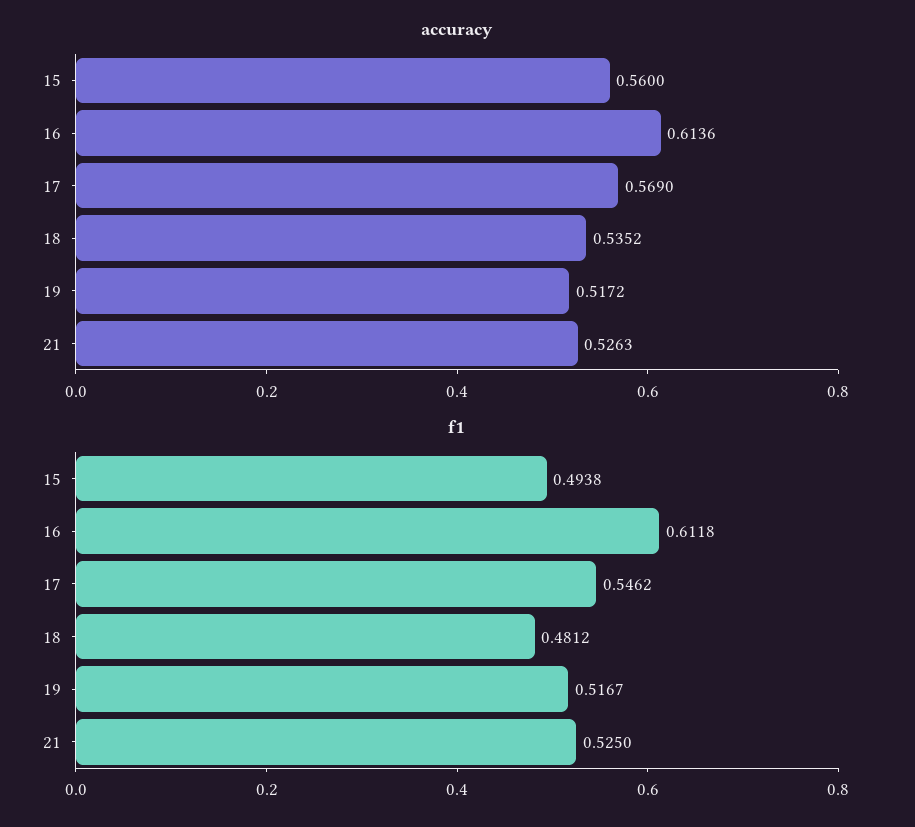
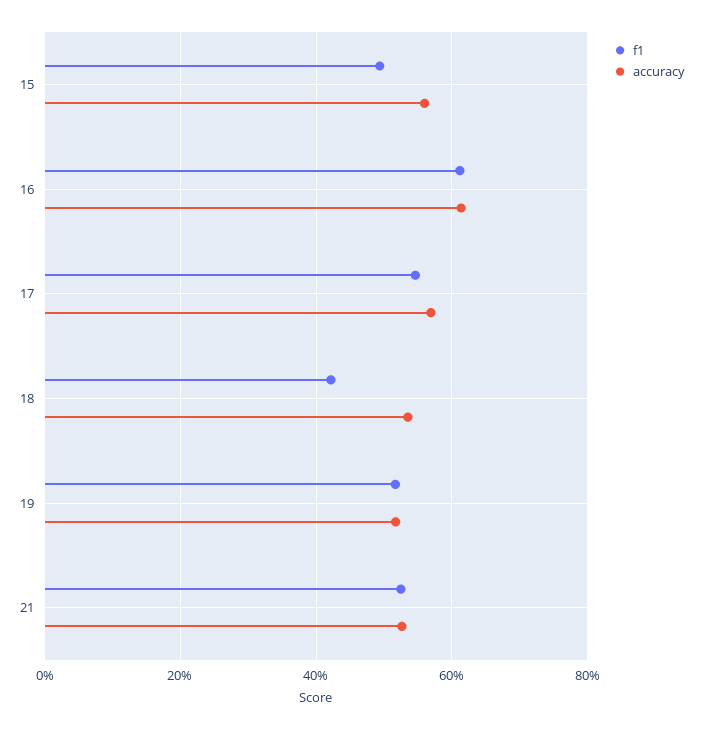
  {
    "accuracy": {
      "15": 0.56,
      "16": 0.6136,
      "17": 0.569,
      "18": 0.5352,
      "19": 0.5172,
      "21": 0.5263
    },
    "f1": {
      "15": 0.4938,
      "16": 0.6118,
      "17": 0.5462,
-     "18": 0.4812,
+     "18": 0.42,
      "19": 0.5167,
      "21": 0.525
    }
  }

